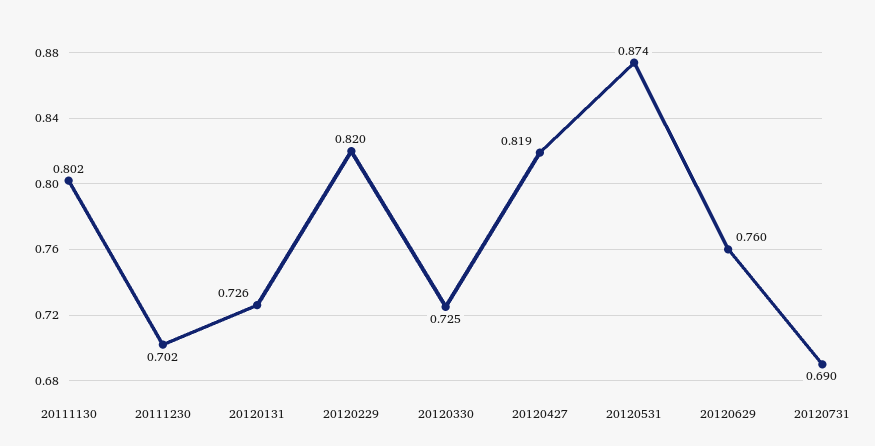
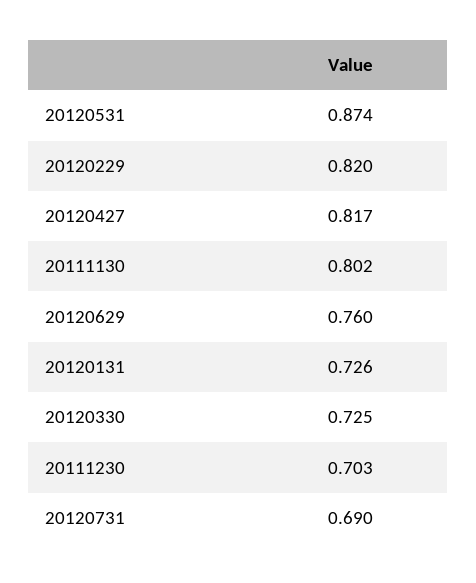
  {
    "20111130": 0.802,
-   "20111230": 0.702,
+   "20111230": 0.703,
    "20120131": 0.726,
    "20120229": 0.82,
    "20120330": 0.725,
-   "20120427": 0.819,
+   "20120427": 0.817,
    "20120531": 0.874,
    "20120629": 0.76,
    "20120731": 0.69
  }

